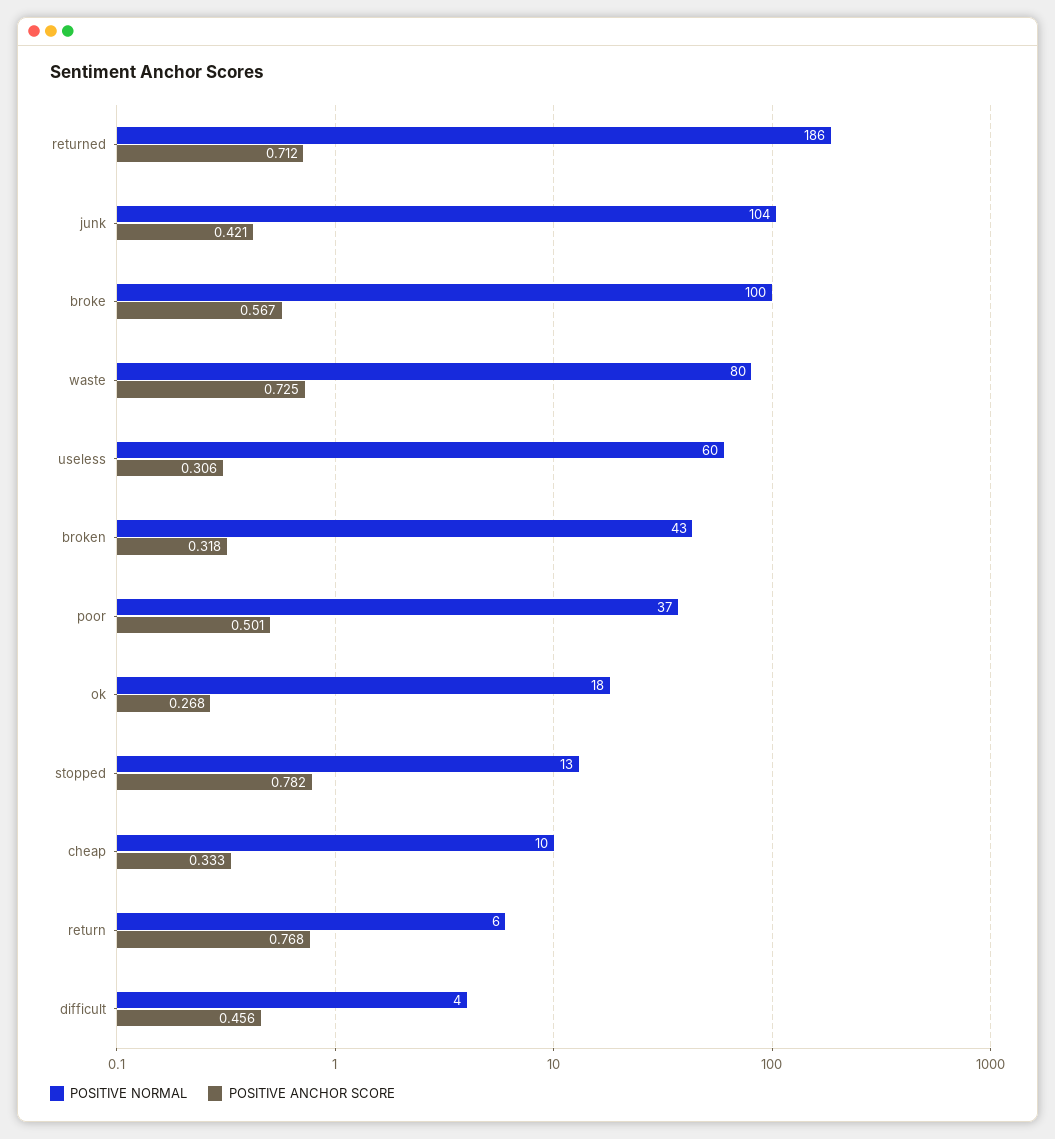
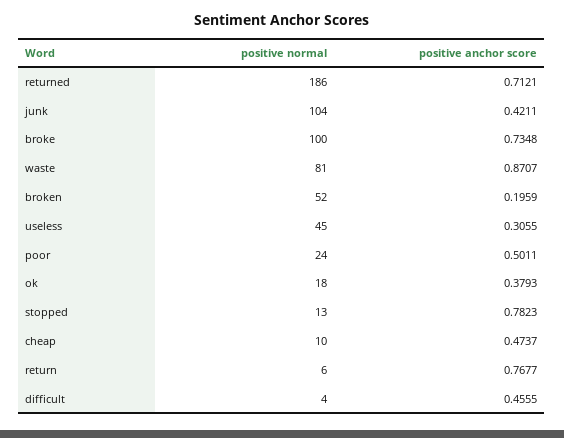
  {
    "POSITIVE NORMAL": {
      "returned": 186,
      "junk": 104,
      "broke": 100,
-     "waste": 80,
+     "waste": 81,
-     "useless": 60,
+     "useless": 45,
-     "broken": 43,
+     "broken": 52,
-     "poor": 37,
+     "poor": 24,
      "ok": 18,
      "stopped": 13,
      "cheap": 10,
      "return": 6,
      "difficult": 4
    },
    "POSITIVE ANCHOR SCORE": {
      "returned": 0.7121,
      "junk": 0.4211,
-     "broke": 0.567,
+     "broke": 0.7348,
-     "waste": 0.725,
+     "waste": 0.8707,
      "useless": 0.3055,
-     "broken": 0.318,
+     "broken": 0.1959,
      "poor": 0.5011,
-     "ok": 0.268,
+     "ok": 0.3793,
      "stopped": 0.7823,
-     "cheap": 0.333,
+     "cheap": 0.4737,
      "return": 0.7677,
      "difficult": 0.4555
    }
  }

